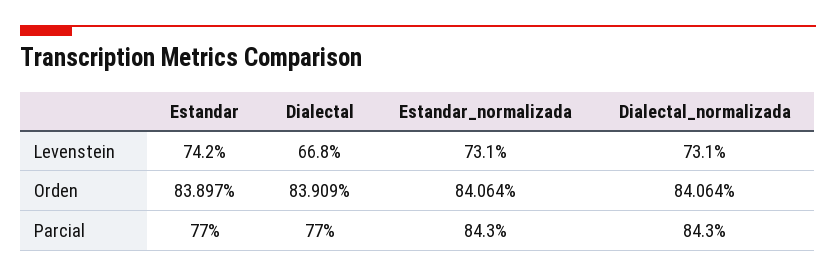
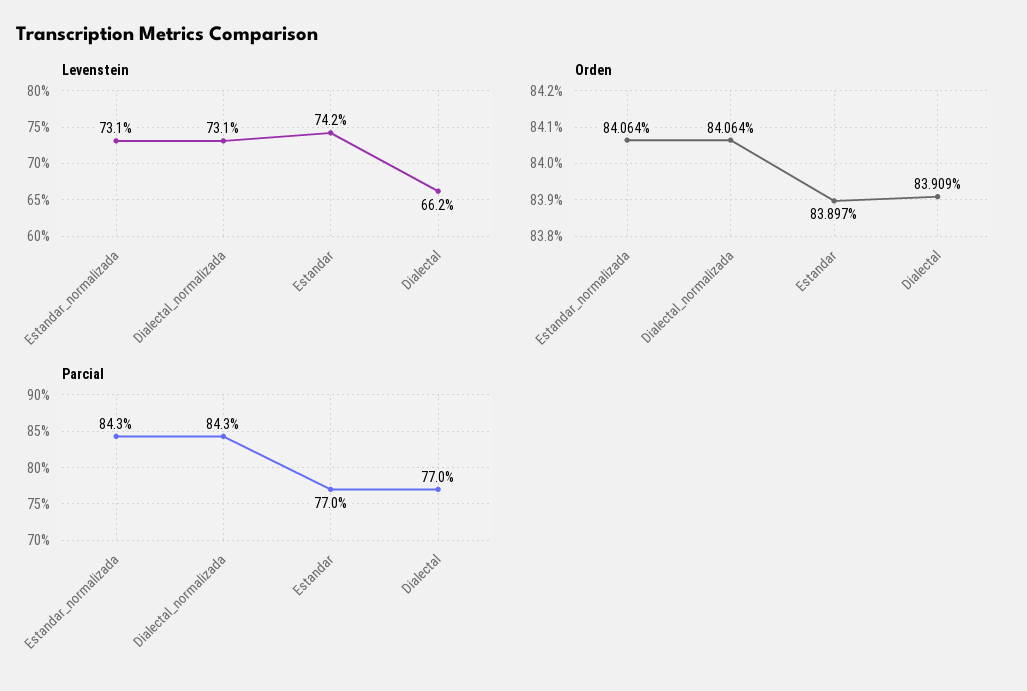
  {
    "Levenstein": {
      "Estandar": 74.2,
-     "Dialectal": 66.8,
+     "Dialectal": 66.2,
      "Estandar_normalizada": 73.1,
      "Dialectal_normalizada": 73.1
    },
    "Orden": {
      "Estandar": 83.897,
      "Dialectal": 83.909,
      "Estandar_normalizada": 84.064,
      "Dialectal_normalizada": 84.064
    },
    "Parcial": {
      "Estandar": 77,
      "Dialectal": 77,
      "Estandar_normalizada": 84.3,
      "Dialectal_normalizada": 84.3
    }
  }

